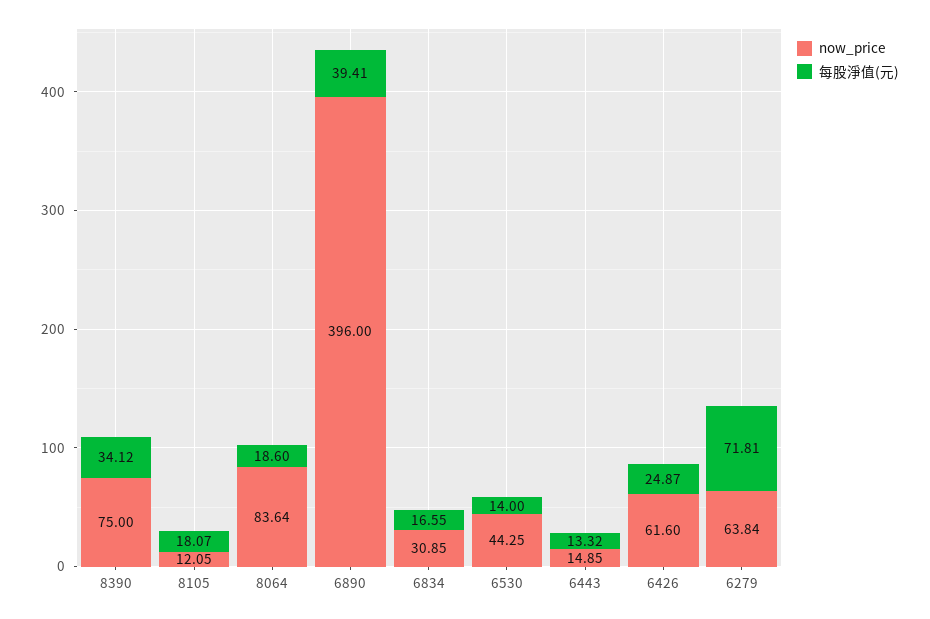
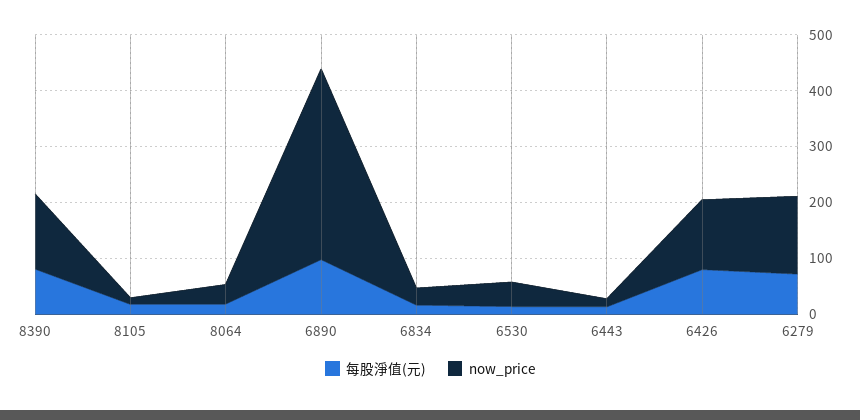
  {
    "now_price": {
-     "8390": 75,
+     "8390": 140,
      "8105": 12.05,
-     "8064": 83.64,
+     "8064": 40,
-     "6890": 396,
+     "6890": 340,
      "6834": 30.85,
      "6530": 44.25,
      "6443": 14.85,
-     "6426": 61.6,
+     "6426": 120,
-     "6279": 63.84
+     "6279": 140
    },
    "每股淨值(元)": {
-     "8390": 34.12,
+     "8390": 80,
      "8105": 18.07,
      "8064": 18.6,
-     "6890": 39.41,
+     "6890": 100,
      "6834": 16.55,
      "6530": 14,
      "6443": 13.32,
-     "6426": 24.87,
+     "6426": 80,
      "6279": 71.81
    }
  }

